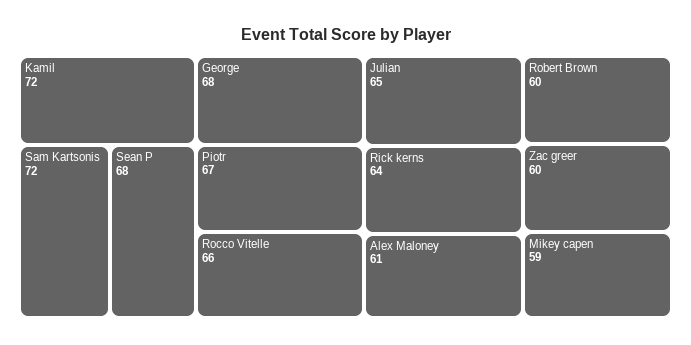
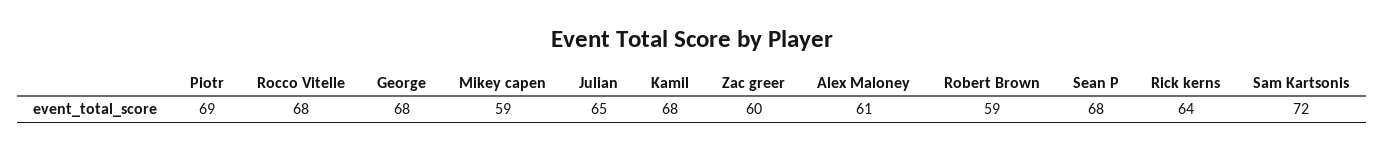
  {
-   "Kamil": 72,
+   "Kamil": 68,
    "Sam Kartsonis": 72,
    "Sean P": 68,
    "George": 68,
-   "Piotr": 67,
+   "Piotr": 69,
-   "Rocco Vitelle": 66,
+   "Rocco Vitelle": 68,
    "Julian": 65,
    "Rick kerns": 64,
    "Alex Maloney": 61,
-   "Robert Brown": 60,
+   "Robert Brown": 59,
    "Zac greer": 60,
    "Mikey capen": 59
  }

